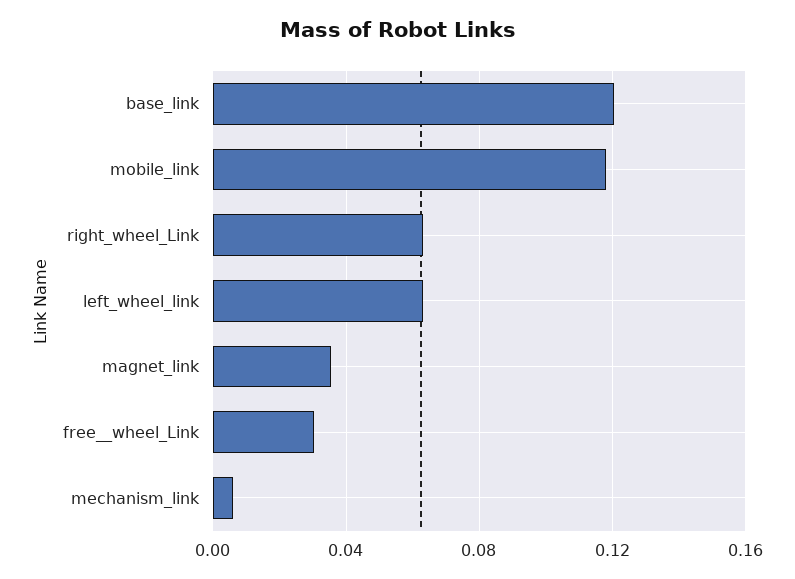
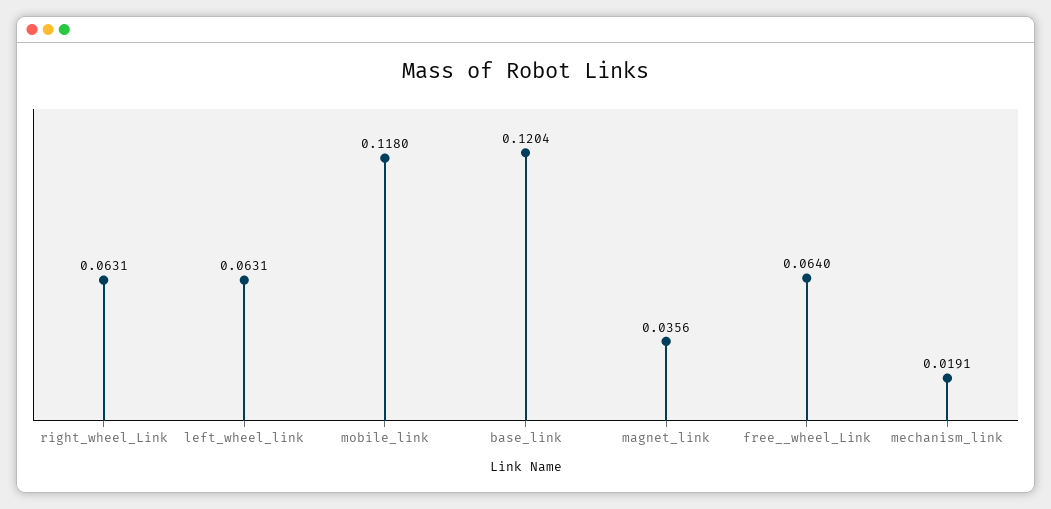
  {
    "base_link": 0.1204,
    "mobile_link": 0.118,
    "right_wheel_Link": 0.0631,
    "left_wheel_link": 0.0631,
    "magnet_link": 0.0356,
-   "free__wheel_Link": 0.03,
+   "free__wheel_Link": 0.064,
-   "mechanism_link": 0.005
+   "mechanism_link": 0.0191
  }

